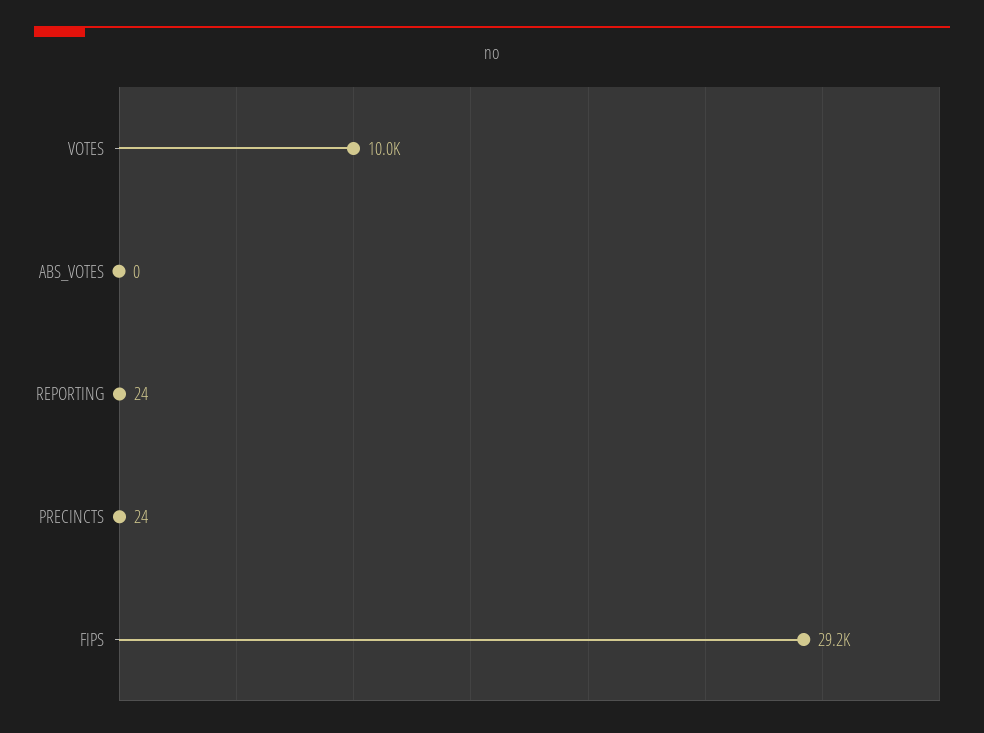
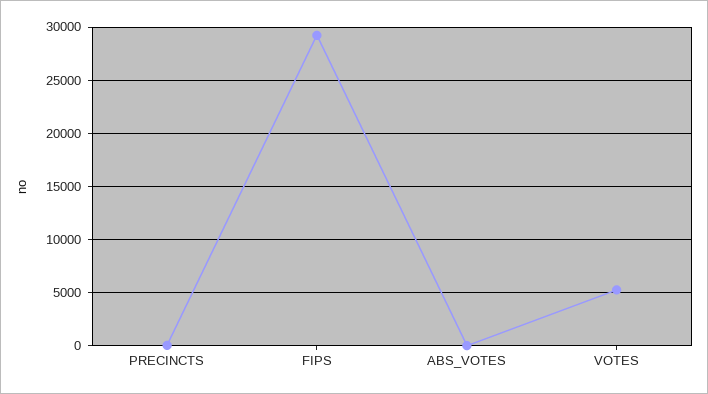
  {
-   "VOTES": 10000,
+   "VOTES": 5000,
    "ABS_VOTES": 0,
-   "REPORTING": 24,
    "PRECINCTS": 24,
    "FIPS": 29200
  }

